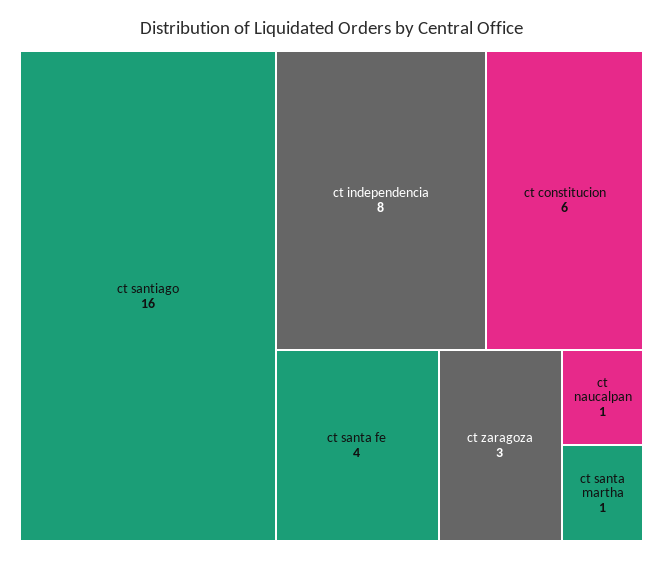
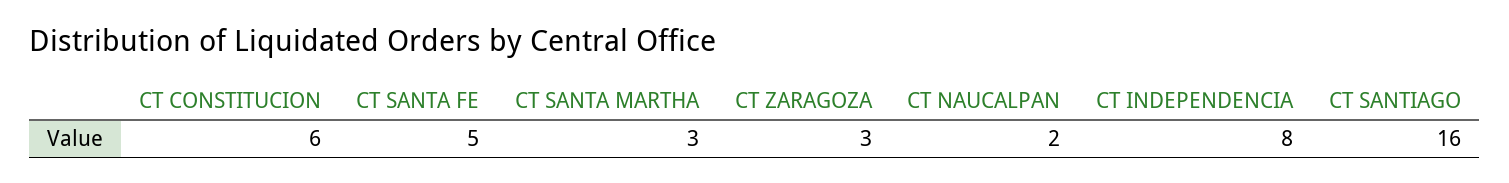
  {
    "ct santiago": 16,
    "ct independencia": 8,
    "ct constitucion": 6,
-   "ct santa fe": 4,
+   "ct santa fe": 5,
    "ct zaragoza": 3,
-   "ct naucalpan": 1,
+   "ct naucalpan": 2,
-   "ct santa martha": 1
+   "ct santa martha": 3
  }

